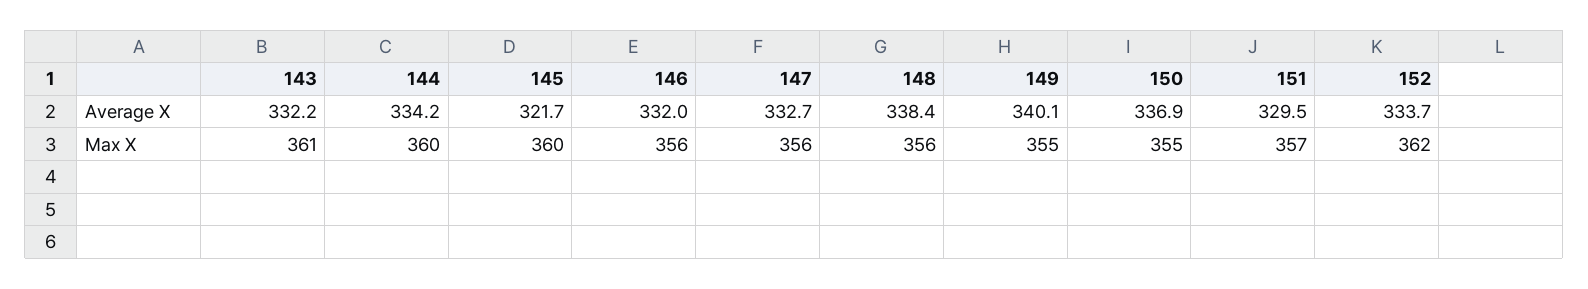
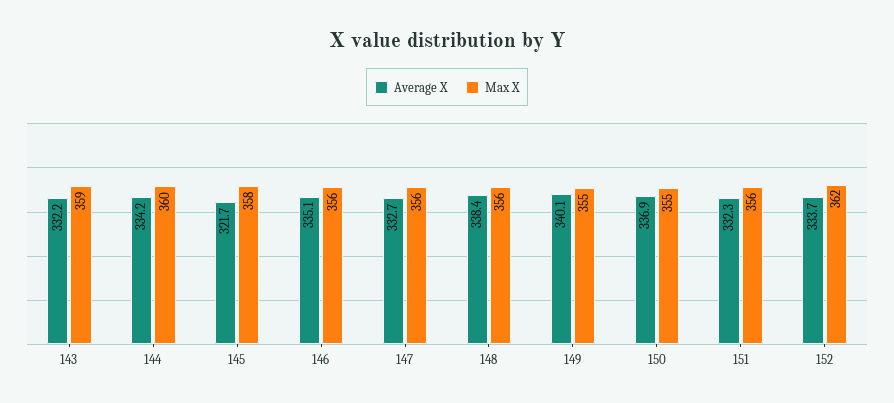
  {
    "Average X": {
      "143": 332.2,
      "144": 334.2,
      "145": 321.7,
-     "146": 332,
+     "146": 335.1,
      "147": 332.7,
      "148": 338.4,
      "149": 340.1,
      "150": 336.9,
-     "151": 329.5,
+     "151": 332.3,
      "152": 333.7
    },
    "Max X": {
-     "143": 361,
+     "143": 359,
      "144": 360,
-     "145": 360,
+     "145": 358,
      "146": 356,
      "147": 356,
      "148": 356,
      "149": 355,
      "150": 355,
-     "151": 357,
+     "151": 356,
      "152": 362
    }
  }

